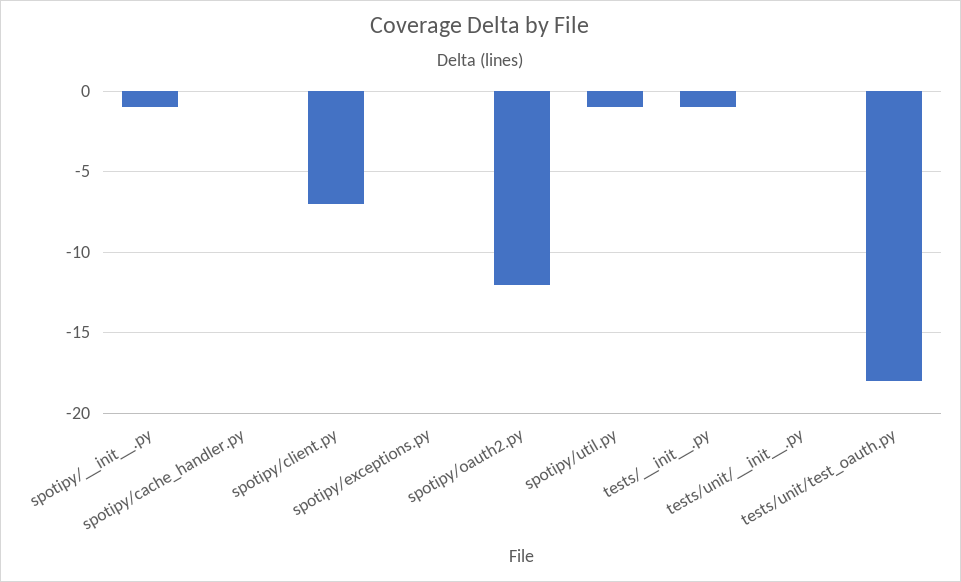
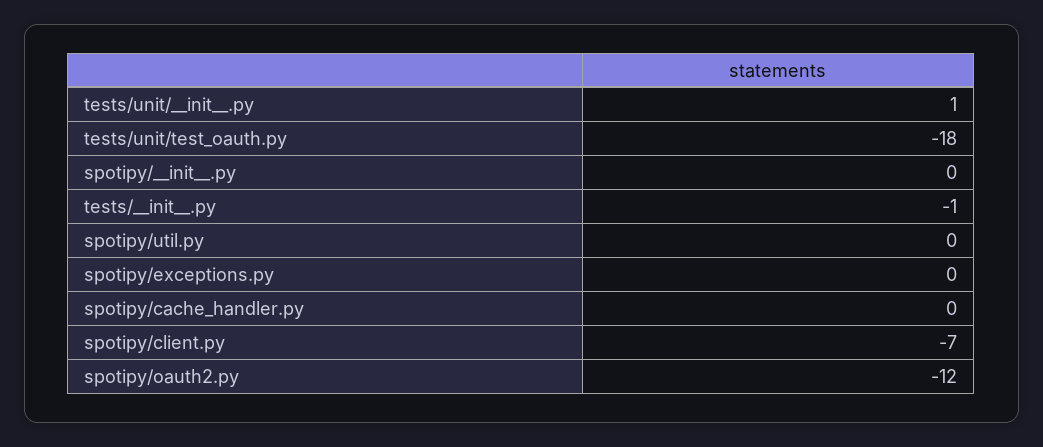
  {
-   "spotipy/__init__.py": -1,
+   "spotipy/__init__.py": 0,
    "spotipy/cache_handler.py": 0,
    "spotipy/client.py": -7,
    "spotipy/exceptions.py": 0,
    "spotipy/oauth2.py": -12,
-   "spotipy/util.py": -1,
+   "spotipy/util.py": 0,
    "tests/__init__.py": -1,
-   "tests/unit/__init__.py": 0,
+   "tests/unit/__init__.py": 1,
    "tests/unit/test_oauth.py": -18
  }

